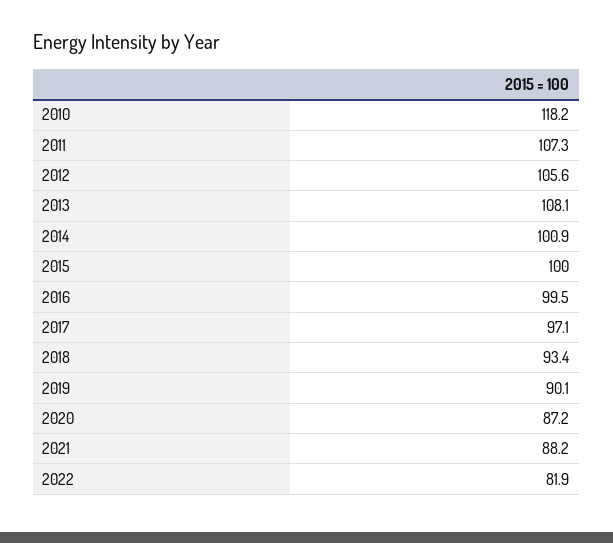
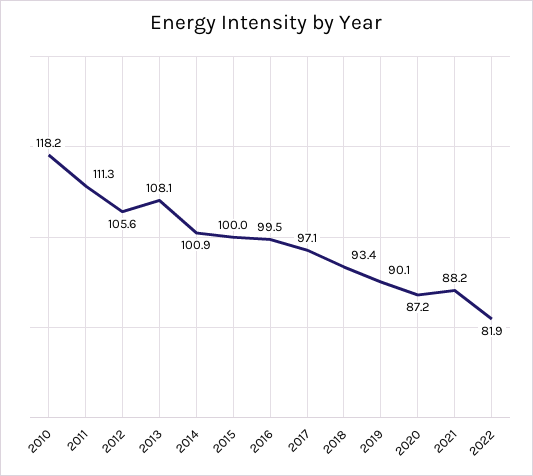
  {
    "2010": 118.2,
-   "2011": 107.3,
+   "2011": 111.3,
    "2012": 105.6,
    "2013": 108.1,
    "2014": 100.9,
    "2015": 100,
    "2016": 99.5,
    "2017": 97.1,
    "2018": 93.4,
    "2019": 90.1,
    "2020": 87.2,
    "2021": 88.2,
    "2022": 81.9
  }

